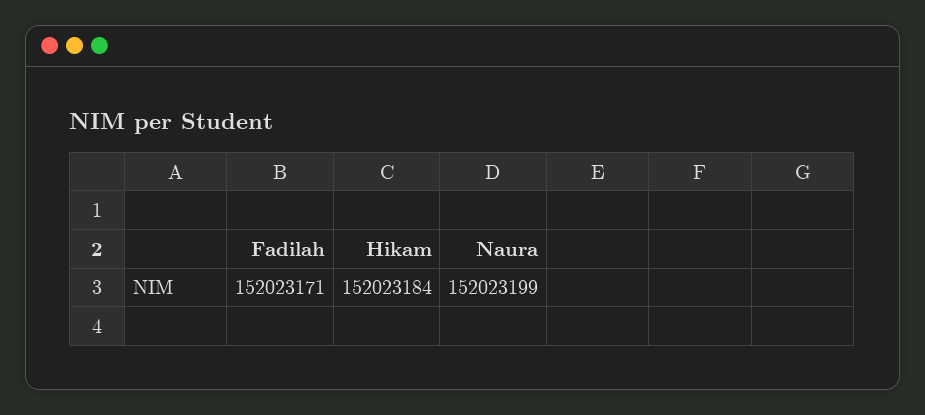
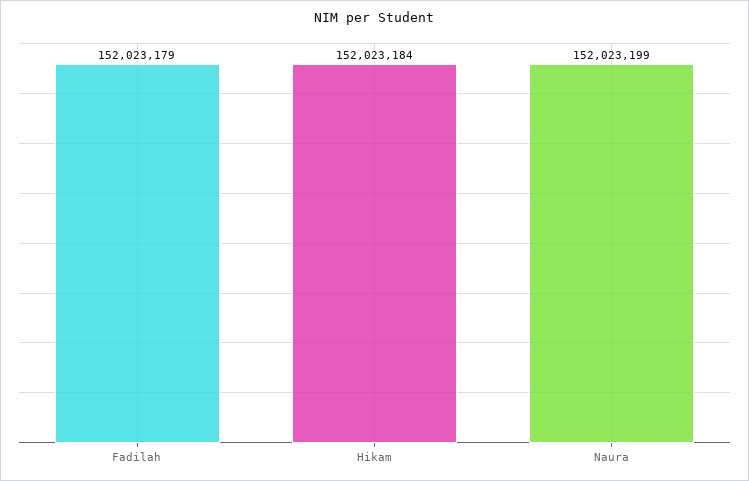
  {
-   "Fadilah": 152023171,
+   "Fadilah": 152023179,
    "Hikam": 152023184,
    "Naura": 152023199
  }

